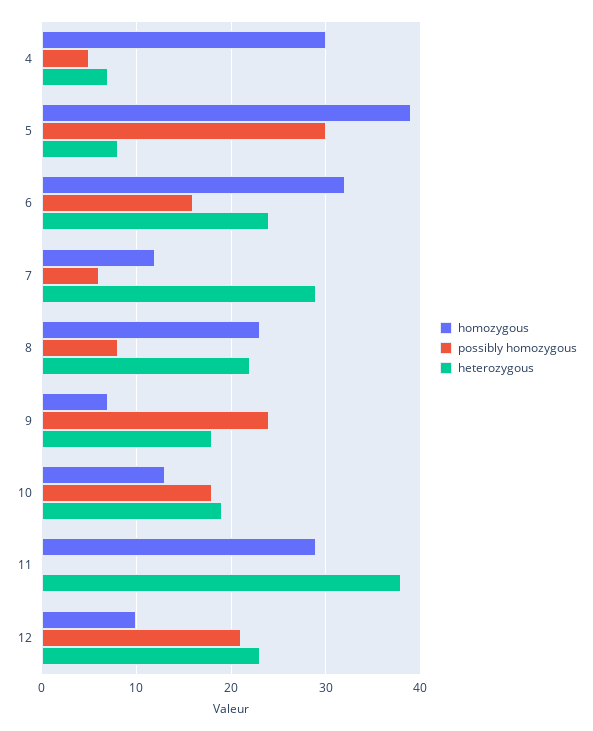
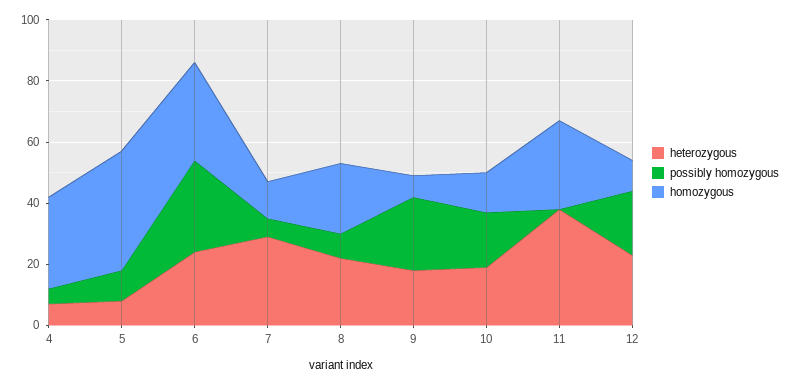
  {
    "homozygous": {
      "4": 30,
      "5": 39,
      "6": 32,
      "7": 12,
      "8": 23,
      "9": 7,
      "10": 13,
      "11": 29,
      "12": 10
    },
    "possibly homozygous": {
      "4": 5,
-     "5": 30,
+     "5": 10,
-     "6": 16,
+     "6": 30,
      "7": 6,
      "8": 8,
      "9": 24,
      "10": 18,
      "11": 0,
      "12": 21
    },
    "heterozygous": {
      "4": 7,
      "5": 8,
      "6": 24,
      "7": 29,
      "8": 22,
      "9": 18,
      "10": 19,
      "11": 38,
      "12": 23
    }
  }

